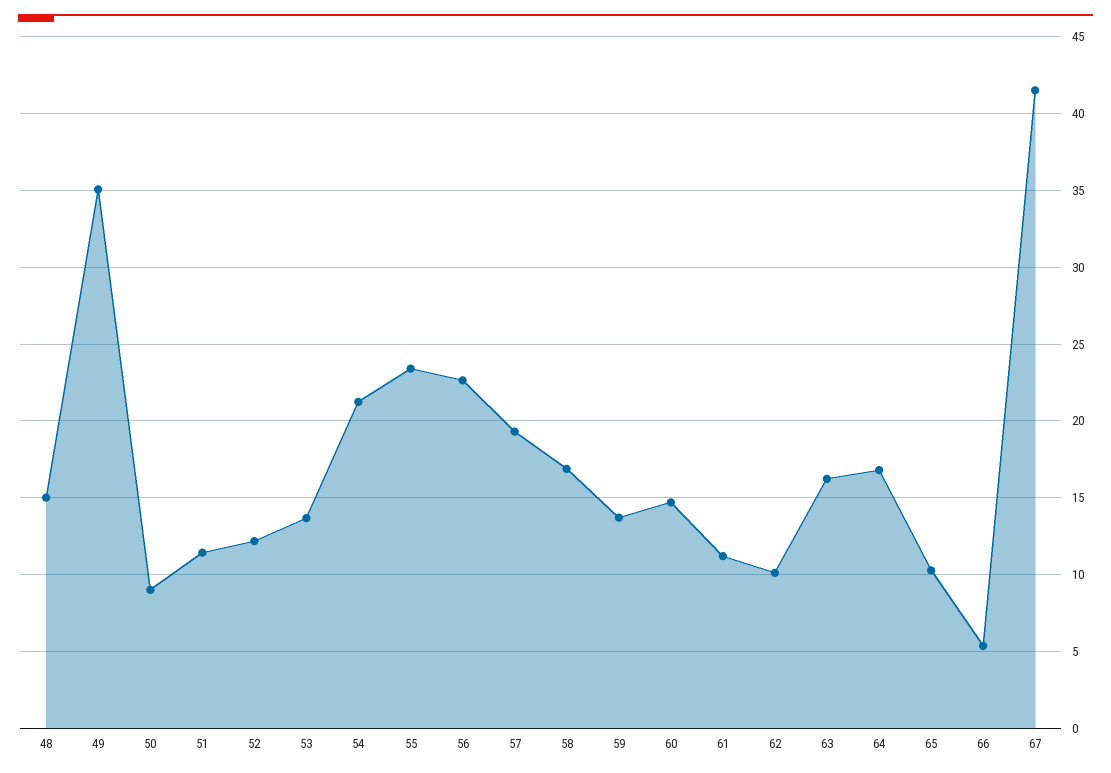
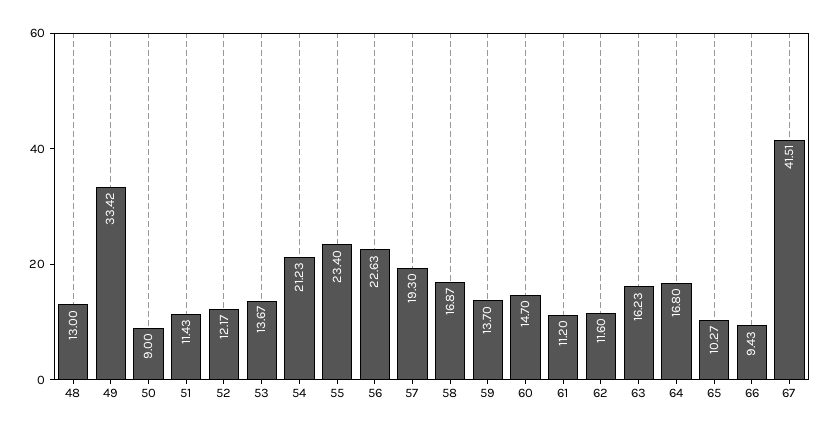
  {
-   "48": 15,
+   "48": 13,
-   "49": 35,
+   "49": 33.42,
    "50": 9,
    "51": 11.43,
    "52": 12.17,
    "53": 13.67,
    "54": 21.23,
    "55": 23.4,
    "56": 22.63,
    "57": 19.3,
    "58": 16.87,
    "59": 13.7,
    "60": 14.7,
    "61": 11.2,
-   "62": 10,
+   "62": 11.6,
    "63": 16.23,
    "64": 16.8,
    "65": 10.27,
-   "66": 5.5,
+   "66": 9.43,
    "67": 41.51
  }

